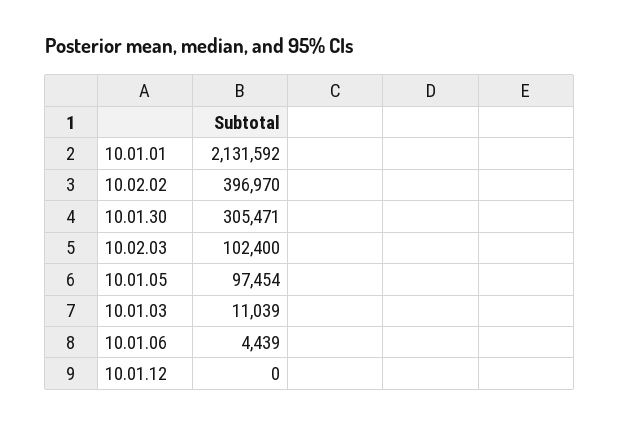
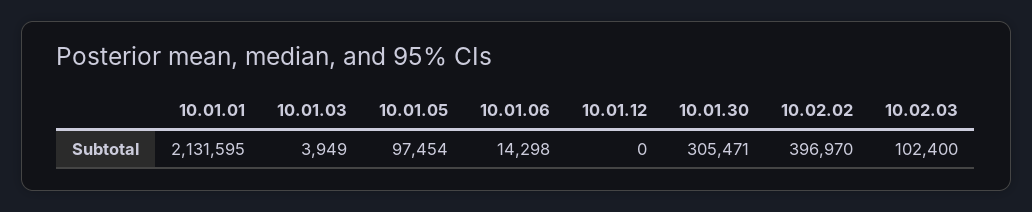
  {
-   "10.01.01": 2131592,
+   "10.01.01": 2131595,
    "10.02.02": 396970,
    "10.01.30": 305471,
    "10.02.03": 102400,
    "10.01.05": 97454,
-   "10.01.03": 11039,
+   "10.01.03": 3949,
-   "10.01.06": 4439,
+   "10.01.06": 14298,
    "10.01.12": 0
  }

